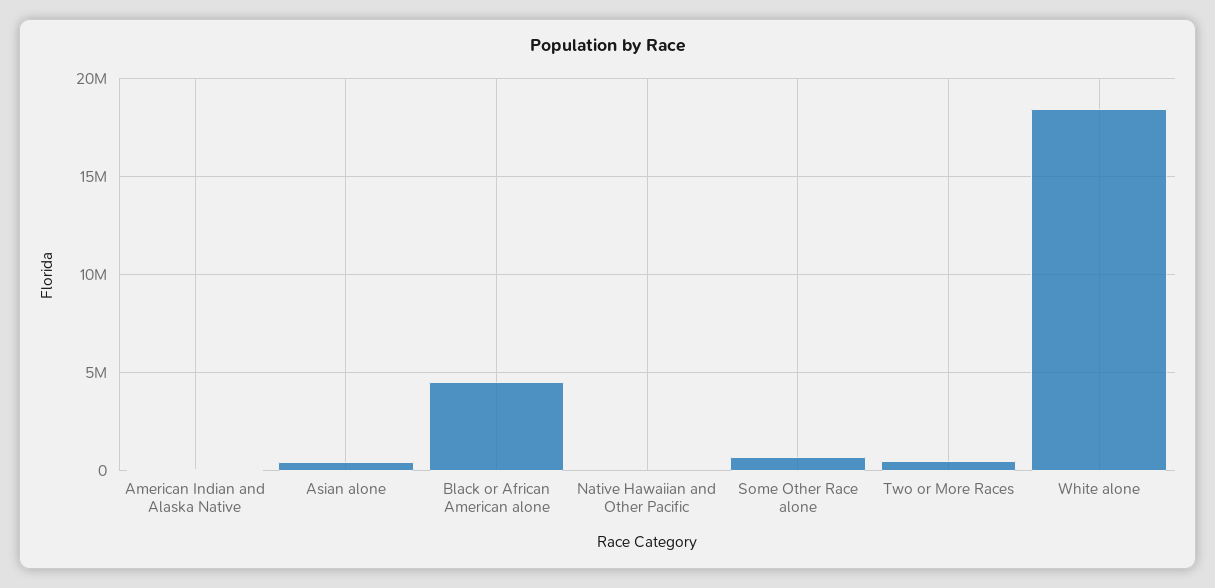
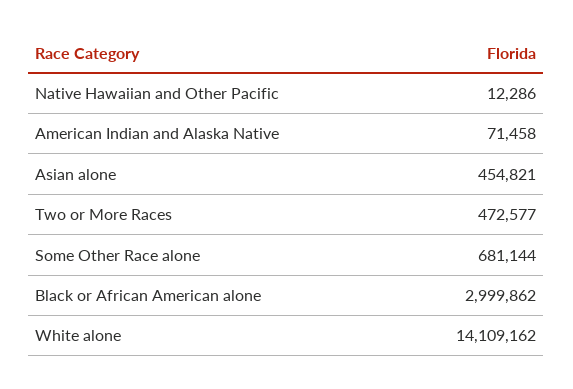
  {
    "American Indian and Alaska Native": 71458,
    "Asian alone": 454821,
-   "Black or African American alone": 4500000,
+   "Black or African American alone": 2999862,
    "Native Hawaiian and Other Pacific": 12286,
    "Some Other Race alone": 681144,
    "Two or More Races": 472577,
-   "White alone": 18500000
+   "White alone": 14109162
  }

